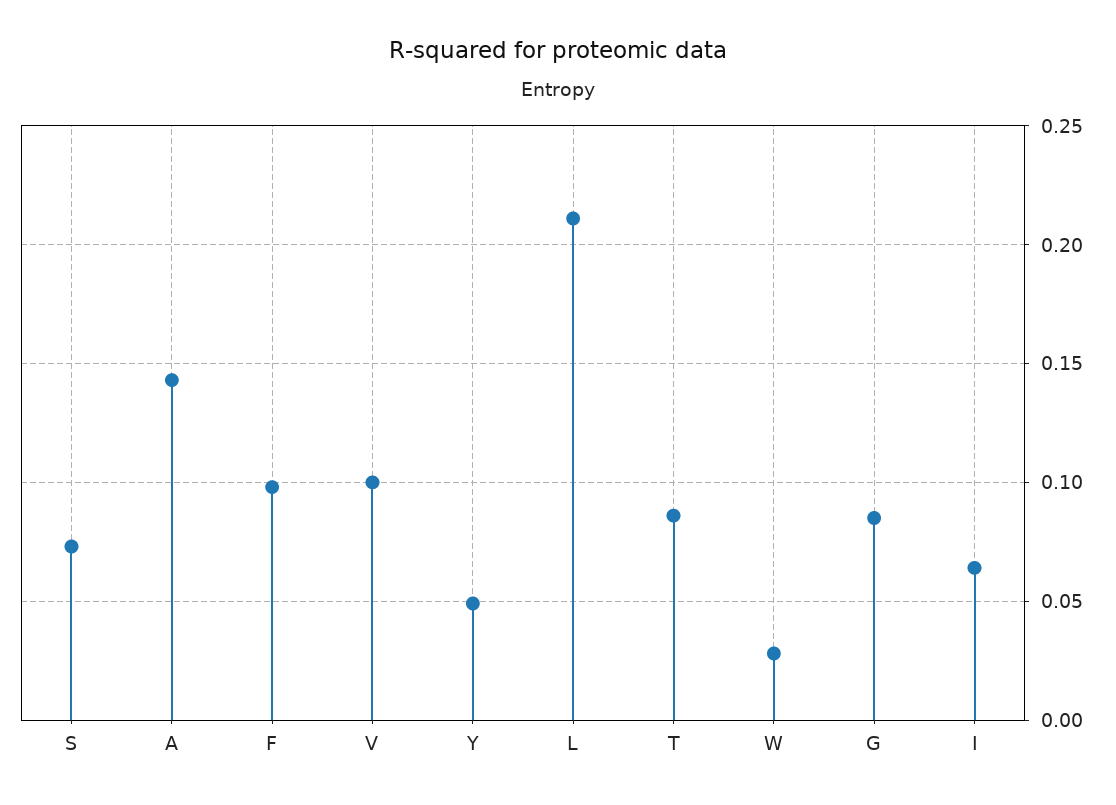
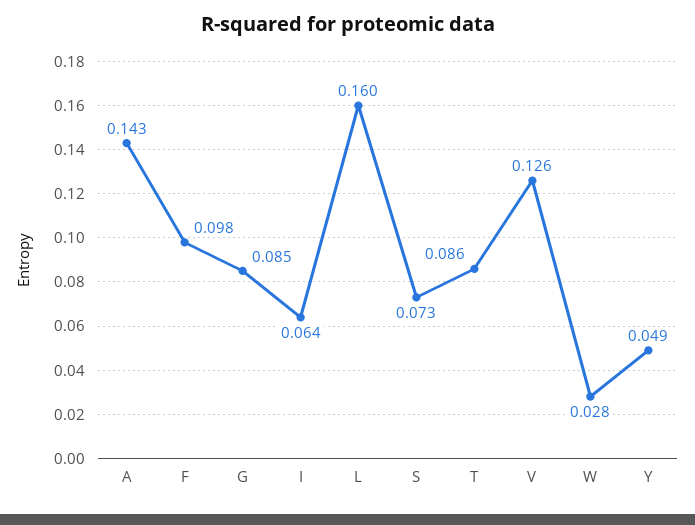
  {
    "S": 0.073,
    "A": 0.143,
    "F": 0.098,
-   "V": 0.1,
+   "V": 0.126,
    "Y": 0.049,
-   "L": 0.21,
+   "L": 0.16,
    "T": 0.086,
    "W": 0.028,
    "G": 0.085,
    "I": 0.064
  }

